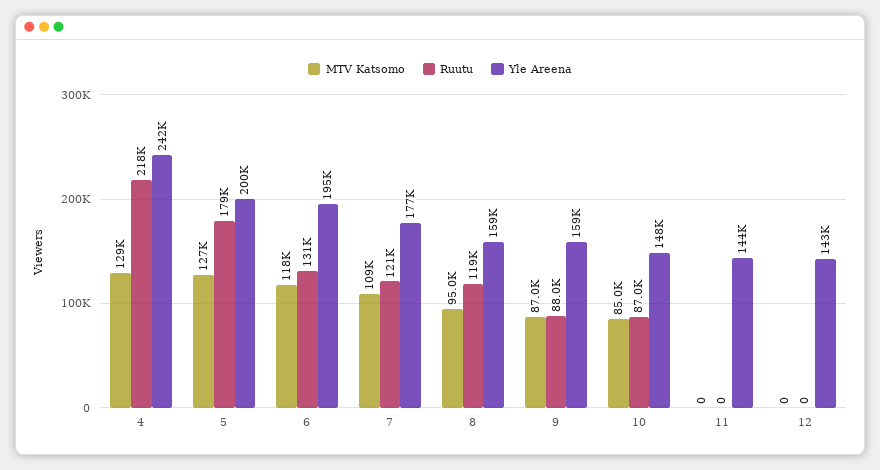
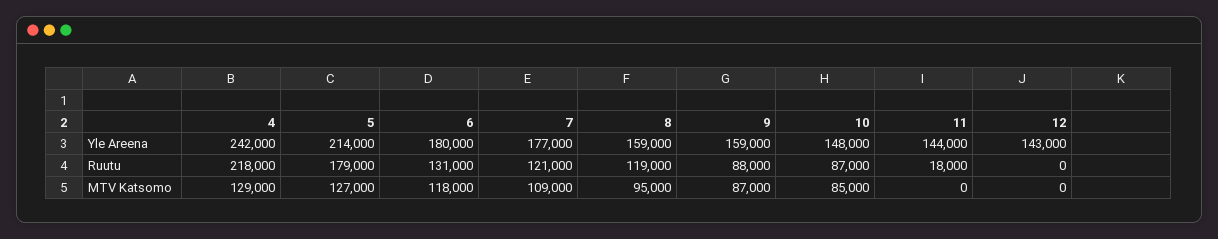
  {
    "MTV Katsomo": {
      "4": 129000,
      "5": 127000,
      "6": 118000,
      "7": 109000,
      "8": 95000,
      "9": 87000,
      "10": 85000,
      "11": 0,
      "12": 0
    },
    "Ruutu": {
      "4": 218000,
      "5": 179000,
      "6": 131000,
      "7": 121000,
      "8": 119000,
      "9": 88000,
      "10": 87000,
-     "11": 0,
+     "11": 18000,
      "12": 0
    },
    "Yle Areena": {
      "4": 242000,
-     "5": 200000,
+     "5": 214000,
-     "6": 195000,
+     "6": 180000,
      "7": 177000,
      "8": 159000,
      "9": 159000,
      "10": 148000,
      "11": 144000,
      "12": 143000
    }
  }

